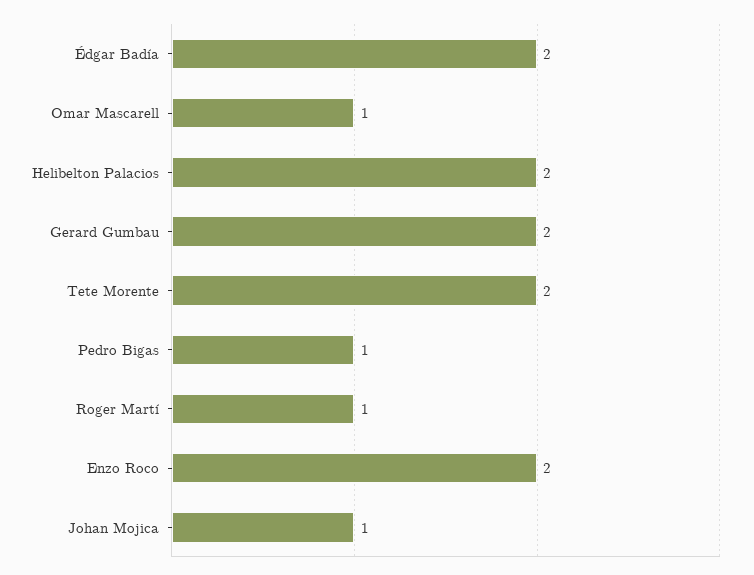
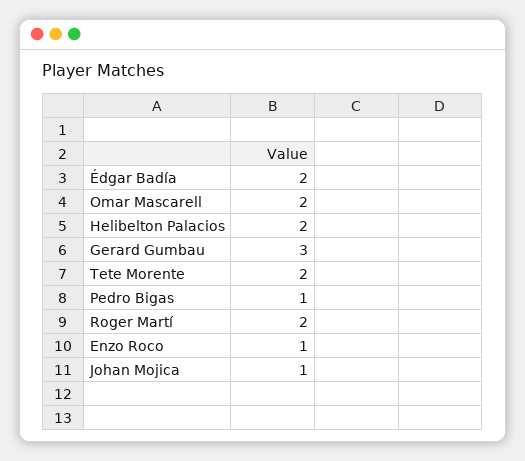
  {
    "Édgar Badía": 2,
-   "Omar Mascarell": 1,
+   "Omar Mascarell": 2,
    "Helibelton Palacios": 2,
-   "Gerard Gumbau": 2,
+   "Gerard Gumbau": 3,
    "Tete Morente": 2,
    "Pedro Bigas": 1,
-   "Roger Martí": 1,
+   "Roger Martí": 2,
-   "Enzo Roco": 2,
+   "Enzo Roco": 1,
    "Johan Mojica": 1
  }

